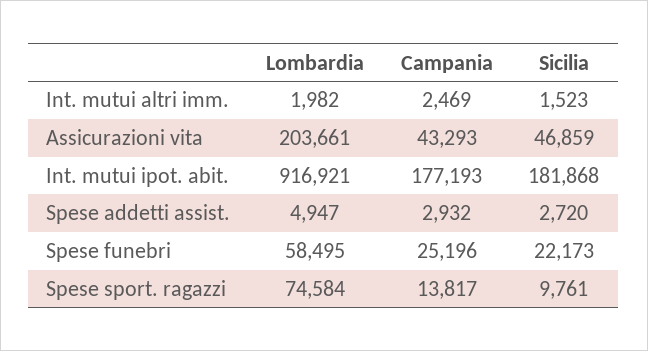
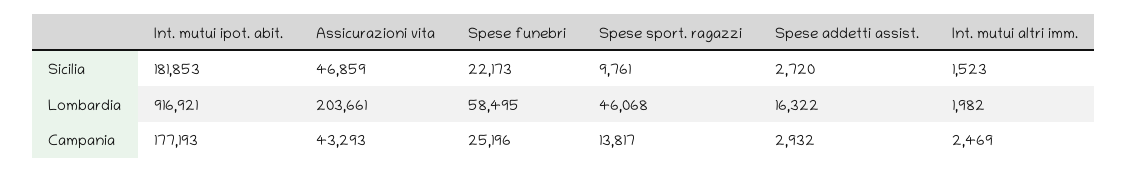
  {
    "Lombardia": {
      "Int. mutui altri imm.": 1982,
      "Assicurazioni vita": 203661,
      "Int. mutui ipot. abit.": 916921,
-     "Spese addetti assist.": 4947,
+     "Spese addetti assist.": 16322,
      "Spese funebri": 58495,
-     "Spese sport. ragazzi": 74584
+     "Spese sport. ragazzi": 46068
    },
    "Campania": {
      "Int. mutui altri imm.": 2469,
      "Assicurazioni vita": 43293,
      "Int. mutui ipot. abit.": 177193,
      "Spese addetti assist.": 2932,
      "Spese funebri": 25196,
      "Spese sport. ragazzi": 13817
    },
    "Sicilia": {
      "Int. mutui altri imm.": 1523,
      "Assicurazioni vita": 46859,
-     "Int. mutui ipot. abit.": 181868,
+     "Int. mutui ipot. abit.": 181853,
      "Spese addetti assist.": 2720,
      "Spese funebri": 22173,
      "Spese sport. ragazzi": 9761
    }
  }

